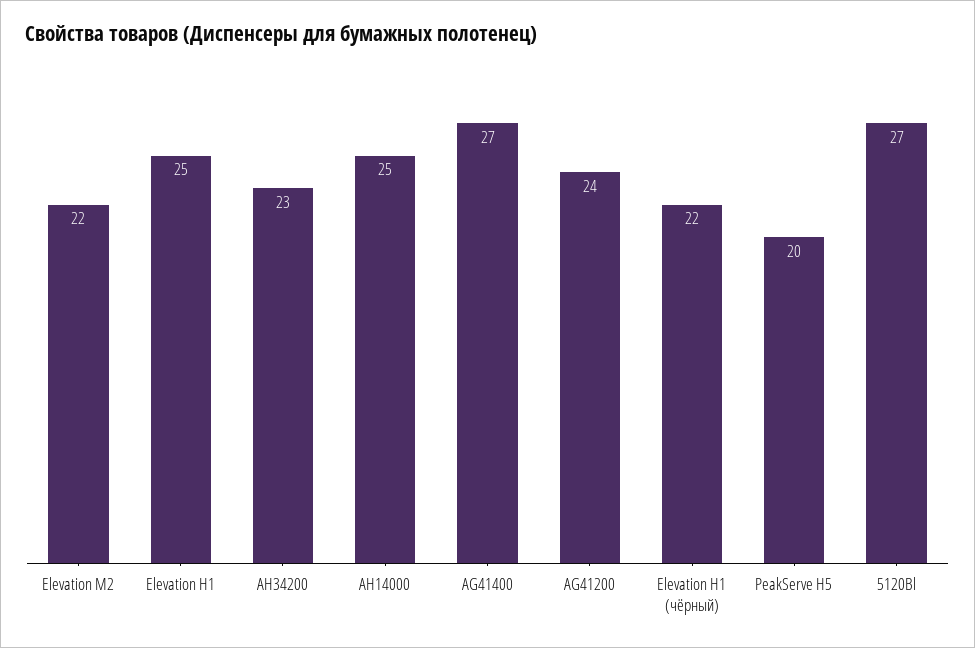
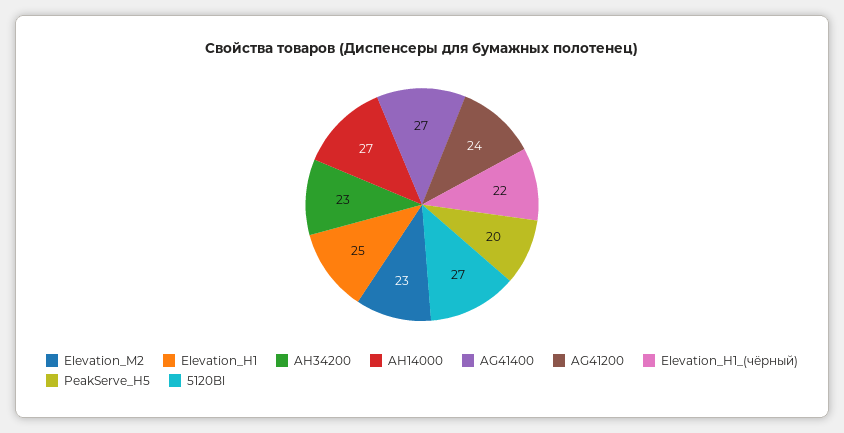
  {
-   "Elevation M2": 22,
+   "Elevation M2": 23,
    "Elevation H1": 25,
    "AH34200": 23,
-   "AH14000": 25,
+   "AH14000": 27,
    "AG41400": 27,
    "AG41200": 24,
    "Elevation H1 (чёрный)": 22,
    "PeakServe H5": 20,
    "5120Bl": 27
  }

